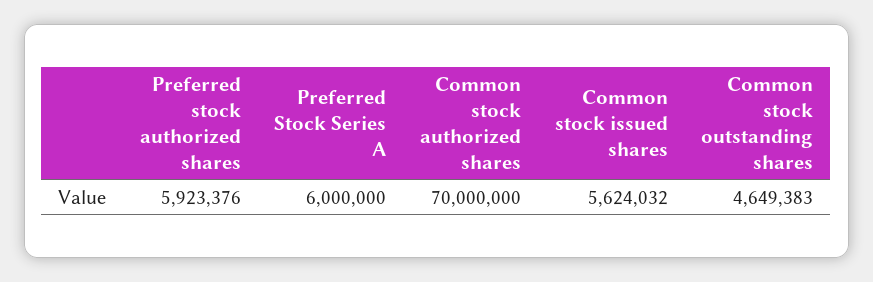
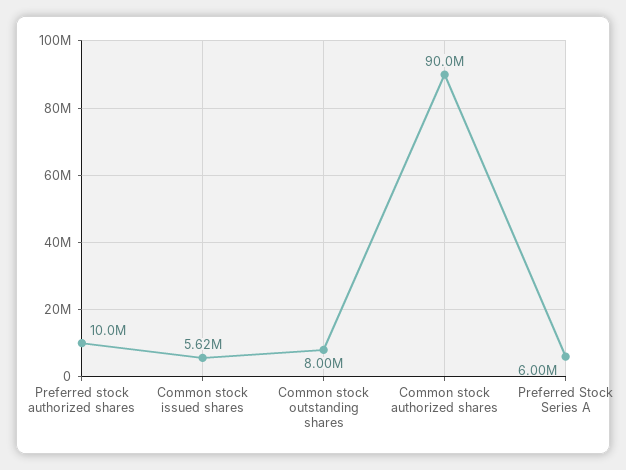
  {
-   "Preferred stock authorized shares": 5923376,
+   "Preferred stock authorized shares": 10000000,
    "Preferred Stock Series A": 6000000,
-   "Common stock authorized shares": 70000000,
+   "Common stock authorized shares": 90000000,
    "Common stock issued shares": 5624032,
-   "Common stock outstanding shares": 4649383
+   "Common stock outstanding shares": 8000000
  }

